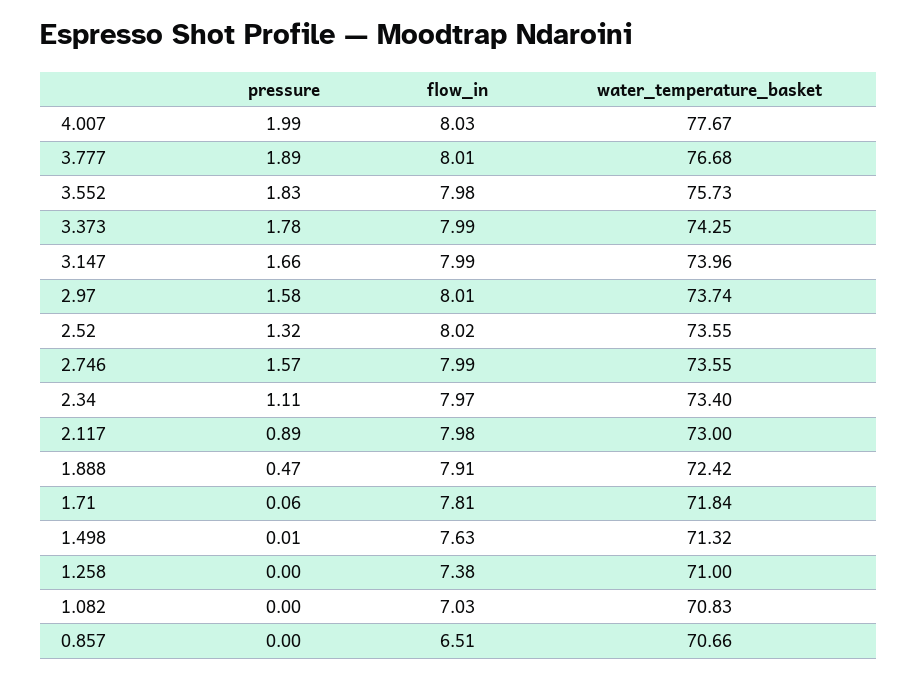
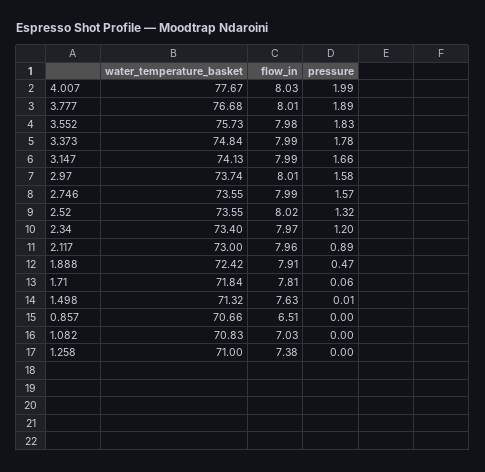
  {
    "pressure": {
      "4.007": 1.99,
      "3.777": 1.89,
      "3.552": 1.83,
      "3.373": 1.78,
      "3.147": 1.66,
      "2.97": 1.58,
      "2.52": 1.32,
      "2.746": 1.57,
-     "2.34": 1.11,
+     "2.34": 1.2,
      "2.117": 0.89,
      "1.888": 0.47,
      "1.71": 0.06,
      "1.498": 0.01,
      "1.258": 0,
      "1.082": 0,
      "0.857": 0
    },
    "flow_in": {
      "4.007": 8.03,
      "3.777": 8.01,
      "3.552": 7.98,
      "3.373": 7.99,
      "3.147": 7.99,
      "2.97": 8.01,
      "2.52": 8.02,
      "2.746": 7.99,
      "2.34": 7.97,
-     "2.117": 7.98,
+     "2.117": 7.96,
      "1.888": 7.91,
      "1.71": 7.81,
      "1.498": 7.63,
      "1.258": 7.38,
      "1.082": 7.03,
      "0.857": 6.51
    },
    "water_temperature_basket": {
      "4.007": 77.67,
      "3.777": 76.68,
      "3.552": 75.73,
-     "3.373": 74.25,
+     "3.373": 74.84,
-     "3.147": 73.96,
+     "3.147": 74.13,
      "2.97": 73.74,
      "2.52": 73.55,
      "2.746": 73.55,
      "2.34": 73.4,
      "2.117": 73,
      "1.888": 72.42,
      "1.71": 71.84,
      "1.498": 71.32,
      "1.258": 71,
      "1.082": 70.83,
      "0.857": 70.66
    }
  }

